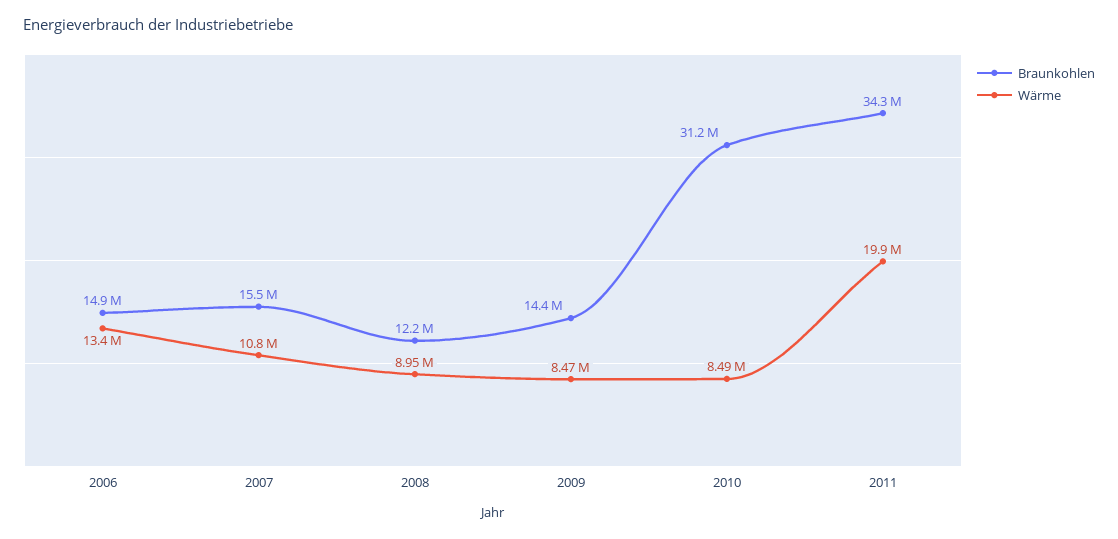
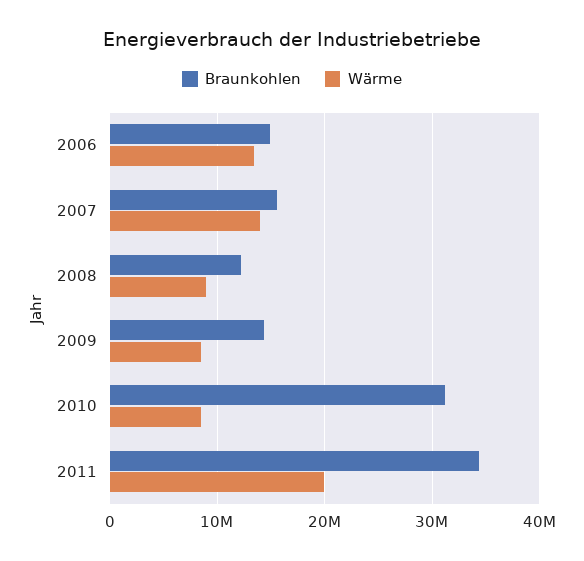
  {
    "Braunkohlen": {
      "2006": 14900000,
      "2007": 15500000,
      "2008": 12200000,
      "2009": 14400000,
      "2010": 31200000,
      "2011": 34300000
    },
    "Wärme": {
      "2006": 13400000,
-     "2007": 10800000,
+     "2007": 14000000,
      "2008": 8950000,
      "2009": 8470000,
      "2010": 8490000,
      "2011": 19900000
    }
  }

